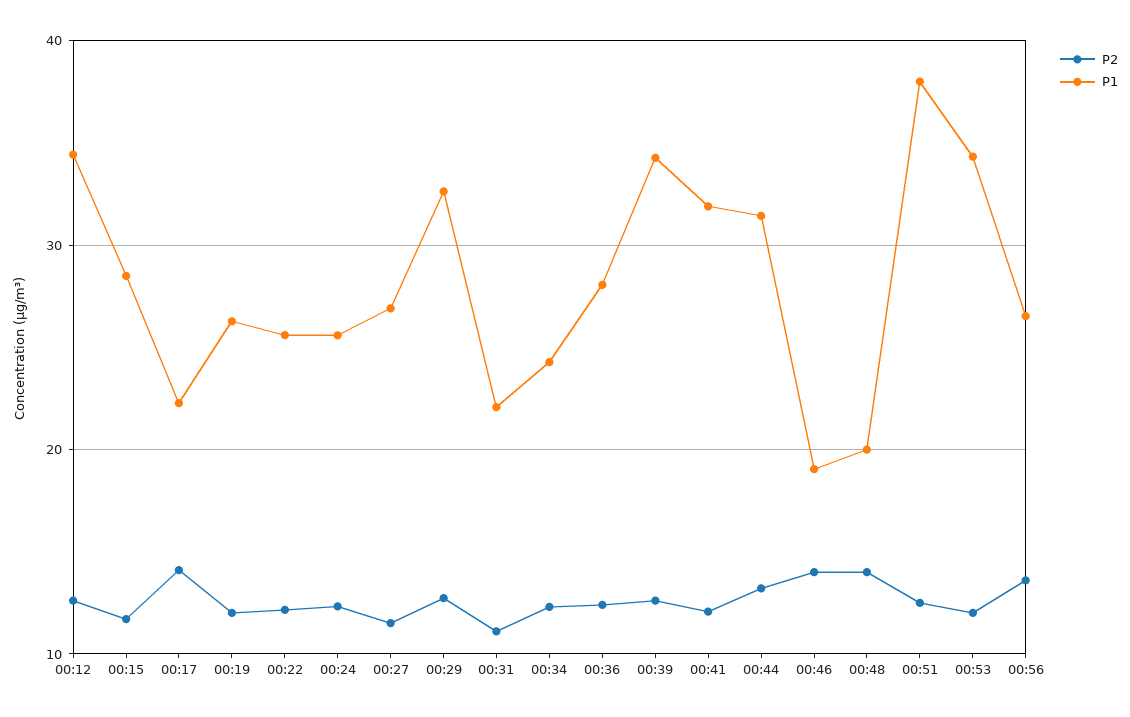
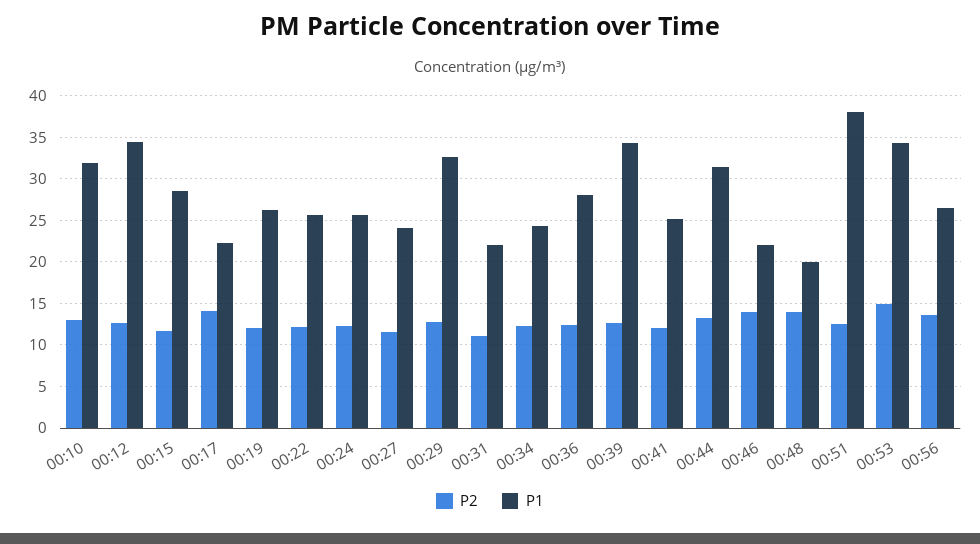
  {
    "P2": {
      "00:12": 13,
      "00:15": 12,
      "00:17": 14,
      "00:19": 12,
      "00:22": 12,
      "00:24": 12,
      "00:27": 12,
      "00:29": 13,
      "00:31": 11,
      "00:34": 12,
      "00:36": 12,
      "00:39": 13,
      "00:41": 12,
      "00:44": 13,
      "00:46": 14,
      "00:48": 14,
      "00:51": 13,
-     "00:53": 12,
+     "00:53": 15,
-     "00:56": 14
+     "00:56": 14,
+     "00:10": 13
    },
    "P1": {
      "00:12": 34,
      "00:15": 29,
      "00:17": 22,
      "00:19": 26,
      "00:22": 26,
      "00:24": 26,
-     "00:27": 27,
+     "00:27": 24,
      "00:29": 33,
      "00:31": 22,
      "00:34": 24,
      "00:36": 28,
      "00:39": 34,
-     "00:41": 32,
+     "00:41": 25,
      "00:44": 31,
-     "00:46": 19,
+     "00:46": 22,
      "00:48": 20,
      "00:51": 38,
      "00:53": 34,
-     "00:56": 27
+     "00:56": 27,
+     "00:10": 32
    }
  }

